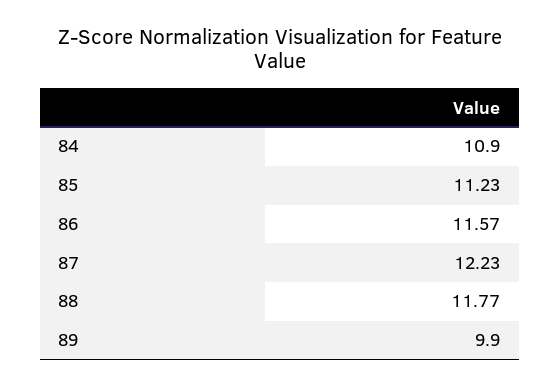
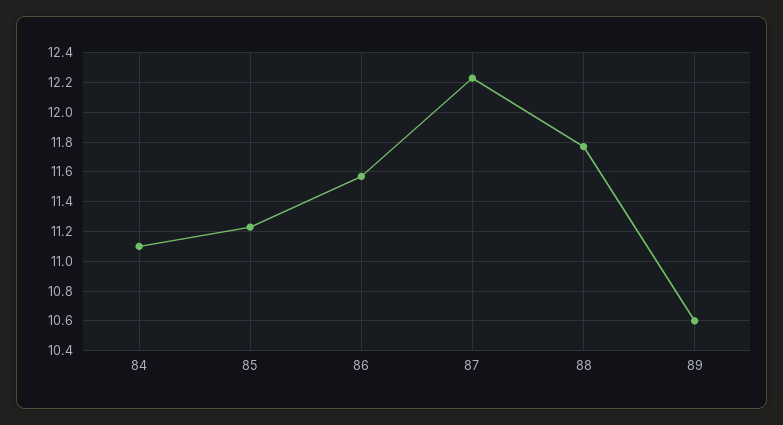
  {
-   "84": 10.9,
+   "84": 11.1,
    "85": 11.23,
    "86": 11.57,
    "87": 12.23,
    "88": 11.77,
-   "89": 9.9
+   "89": 10.6
  }

